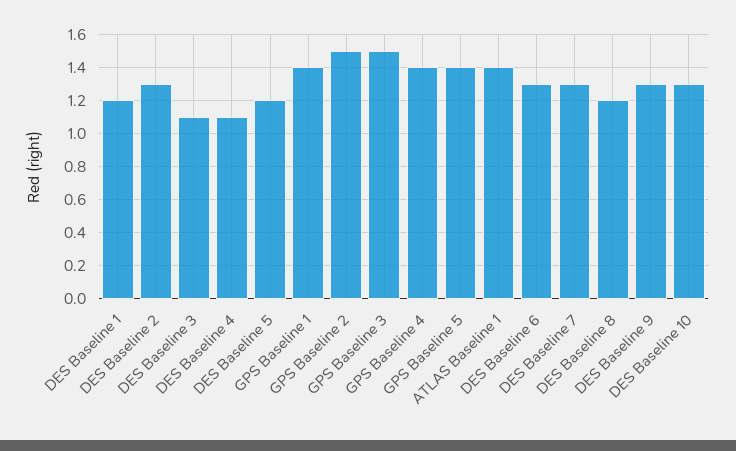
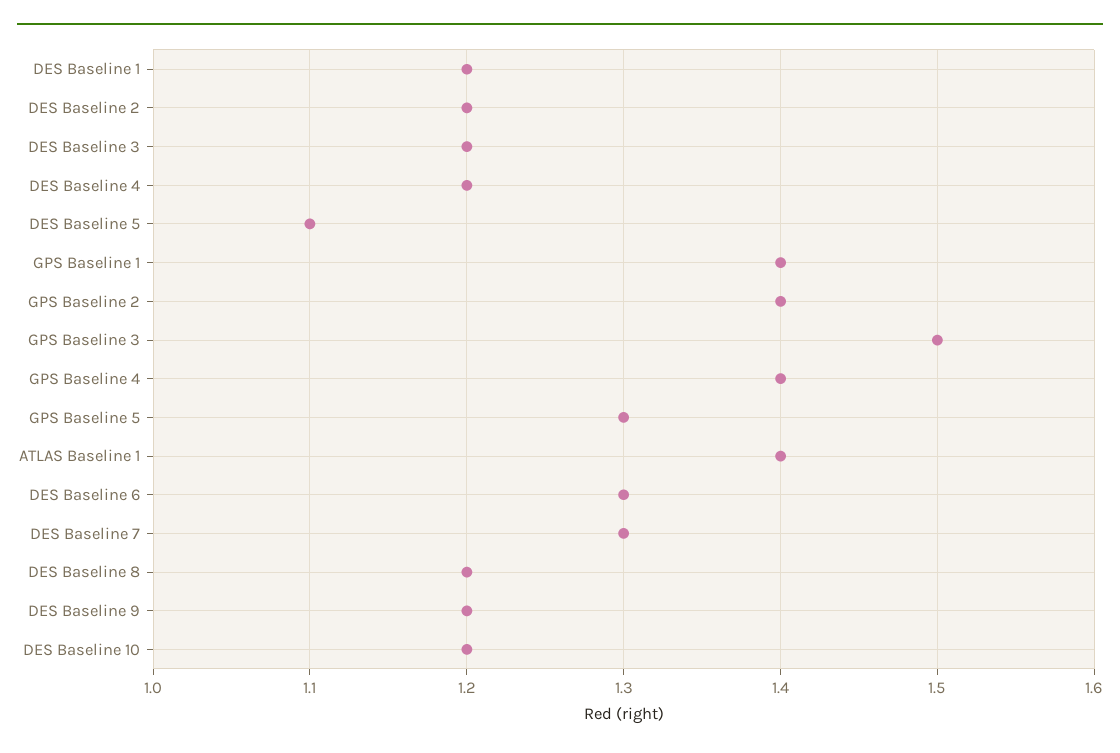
  {
    "DES Baseline 1": 1.2,
-   "DES Baseline 2": 1.3,
+   "DES Baseline 2": 1.2,
-   "DES Baseline 3": 1.1,
+   "DES Baseline 3": 1.2,
-   "DES Baseline 4": 1.1,
+   "DES Baseline 4": 1.2,
-   "DES Baseline 5": 1.2,
+   "DES Baseline 5": 1.1,
    "GPS Baseline 1": 1.4,
-   "GPS Baseline 2": 1.5,
+   "GPS Baseline 2": 1.4,
    "GPS Baseline 3": 1.5,
    "GPS Baseline 4": 1.4,
-   "GPS Baseline 5": 1.4,
+   "GPS Baseline 5": 1.3,
    "ATLAS Baseline 1": 1.4,
    "DES Baseline 6": 1.3,
    "DES Baseline 7": 1.3,
    "DES Baseline 8": 1.2,
-   "DES Baseline 9": 1.3,
+   "DES Baseline 9": 1.2,
-   "DES Baseline 10": 1.3
+   "DES Baseline 10": 1.2
  }

